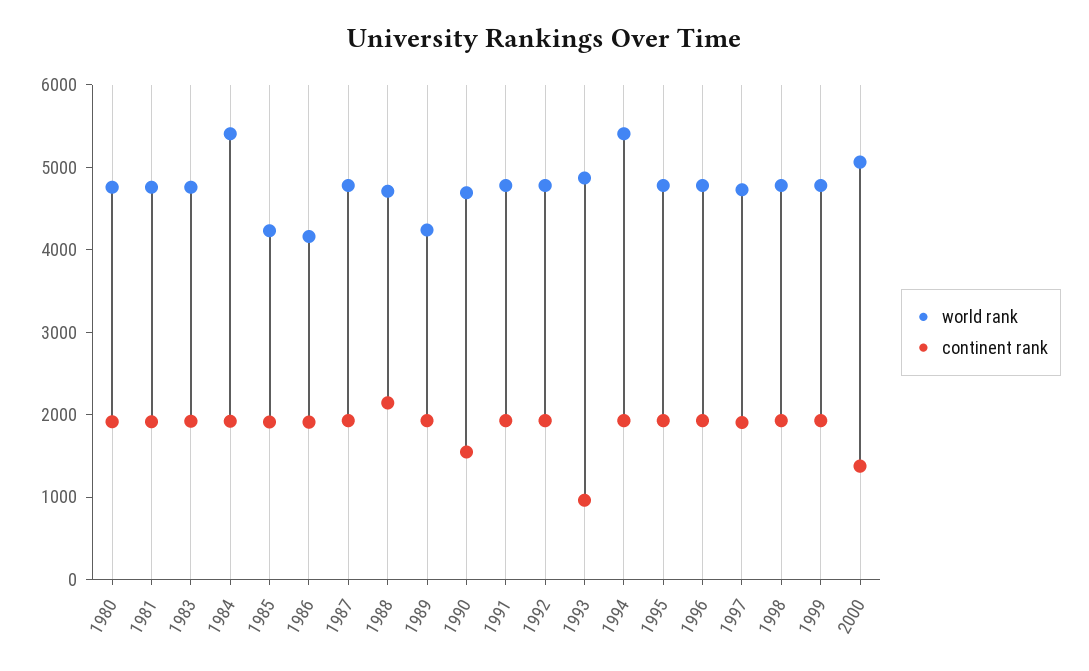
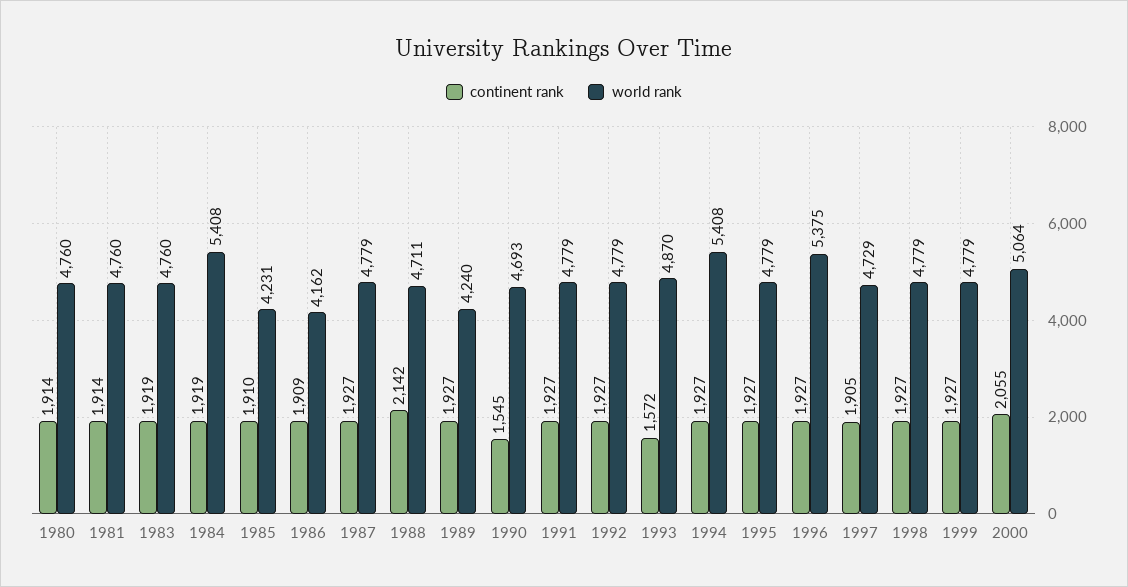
  {
    "world rank": {
      "1980": 4760,
      "1981": 4760,
      "1983": 4760,
      "1984": 5408,
      "1985": 4231,
      "1986": 4162,
      "1987": 4779,
      "1988": 4711,
      "1989": 4240,
      "1990": 4693,
      "1991": 4779,
      "1992": 4779,
      "1993": 4870,
      "1994": 5408,
      "1995": 4779,
-     "1996": 4800,
+     "1996": 5375,
      "1997": 4729,
      "1998": 4779,
      "1999": 4779,
      "2000": 5064
    },
    "continent rank": {
      "1980": 1914,
      "1981": 1914,
      "1983": 1919,
      "1984": 1919,
      "1985": 1910,
      "1986": 1909,
      "1987": 1927,
      "1988": 2142,
      "1989": 1927,
      "1990": 1545,
      "1991": 1927,
      "1992": 1927,
-     "1993": 1000,
+     "1993": 1572,
      "1994": 1927,
      "1995": 1927,
      "1996": 1927,
      "1997": 1905,
      "1998": 1927,
      "1999": 1927,
-     "2000": 1400
+     "2000": 2055
    }
  }

